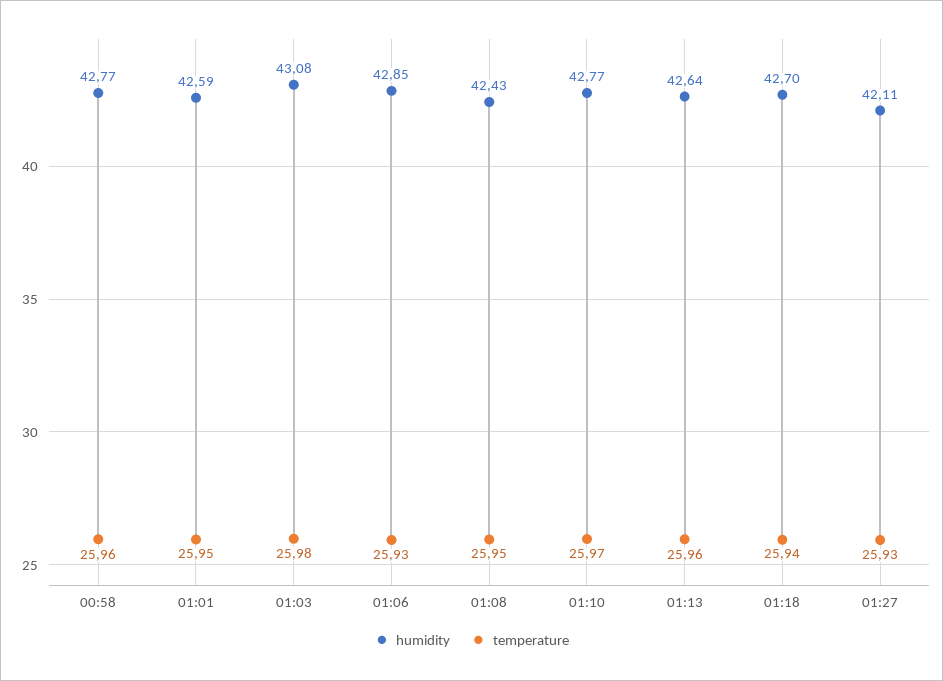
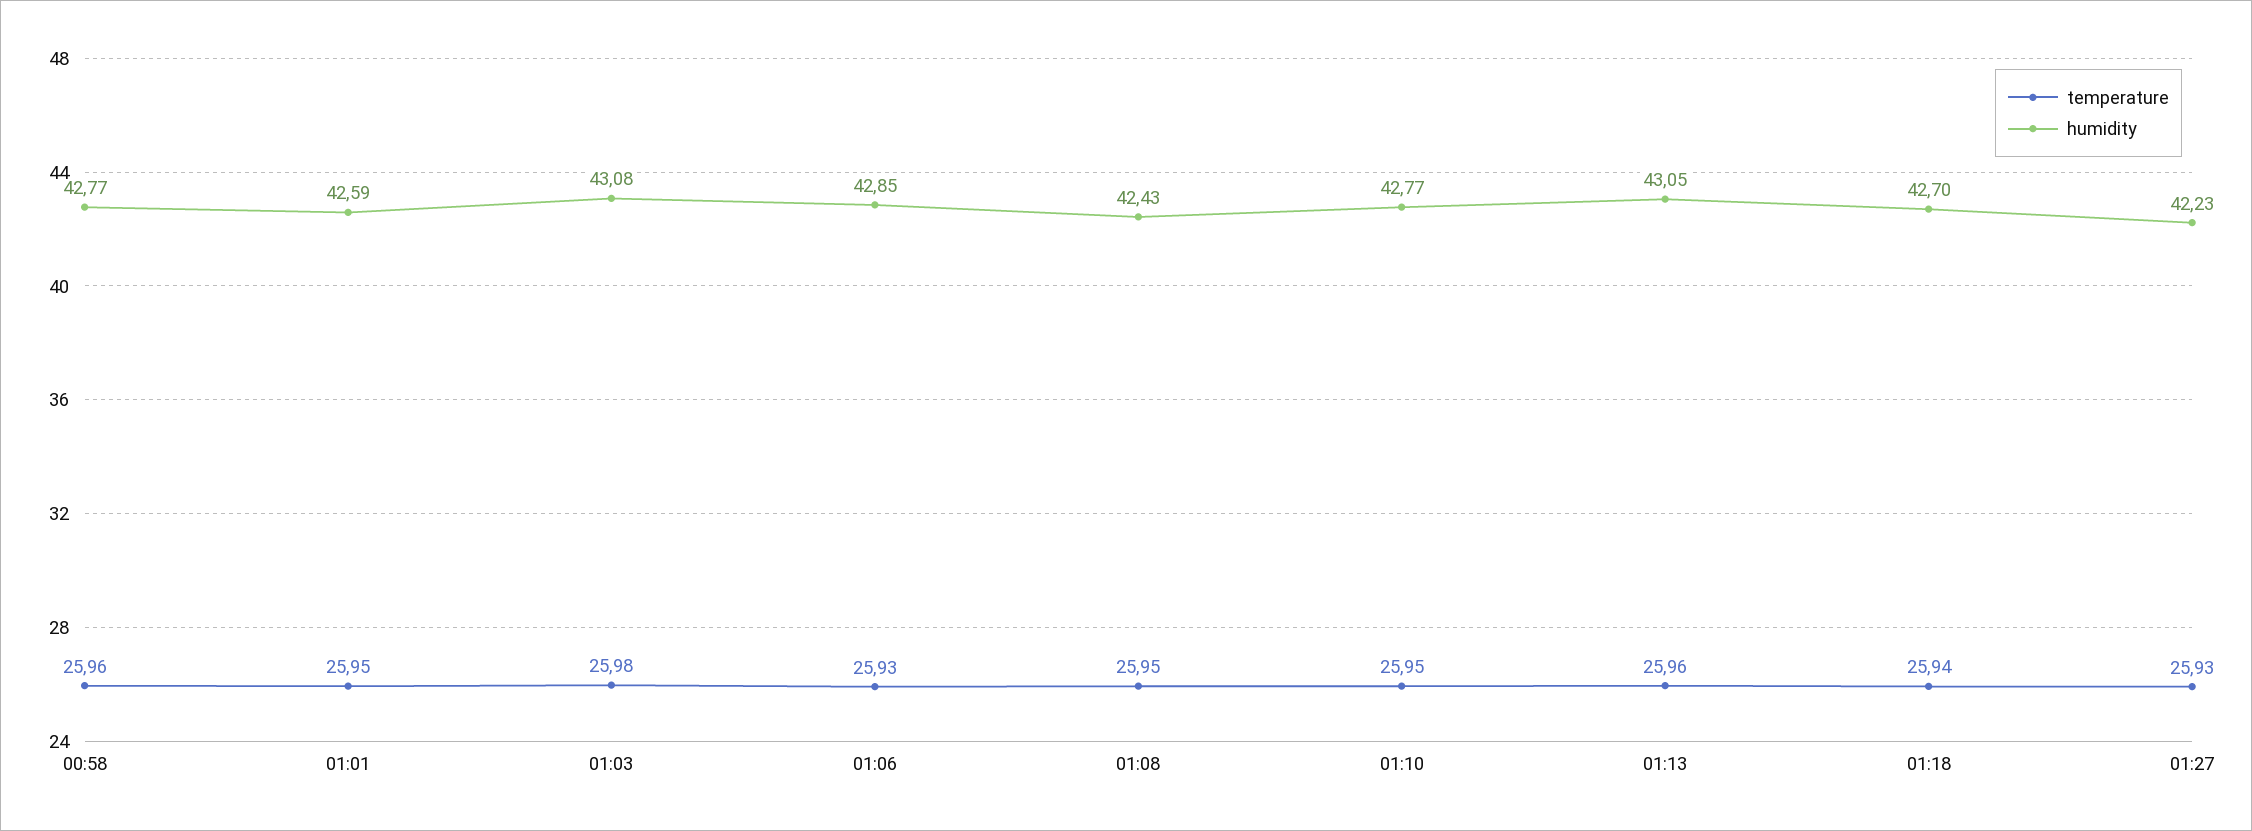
  {
    "humidity": {
      "00:58": 42.77,
      "01:01": 42.59,
      "01:03": 43.08,
      "01:06": 42.85,
      "01:08": 42.43,
      "01:10": 42.77,
-     "01:13": 42.64,
+     "01:13": 43.05,
      "01:18": 42.7,
-     "01:27": 42.11
+     "01:27": 42.23
    },
    "temperature": {
      "00:58": 25.96,
      "01:01": 25.95,
      "01:03": 25.98,
      "01:06": 25.93,
      "01:08": 25.95,
-     "01:10": 25.97,
+     "01:10": 25.95,
      "01:13": 25.96,
      "01:18": 25.94,
      "01:27": 25.93
    }
  }

